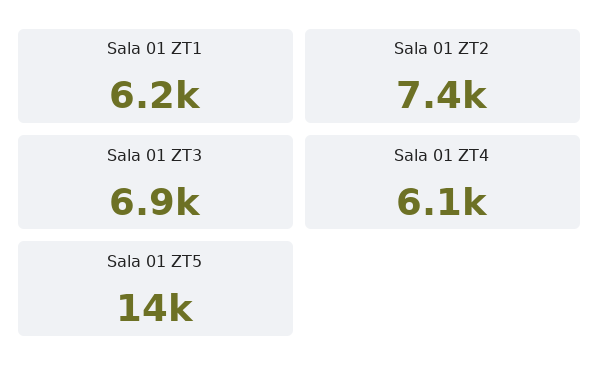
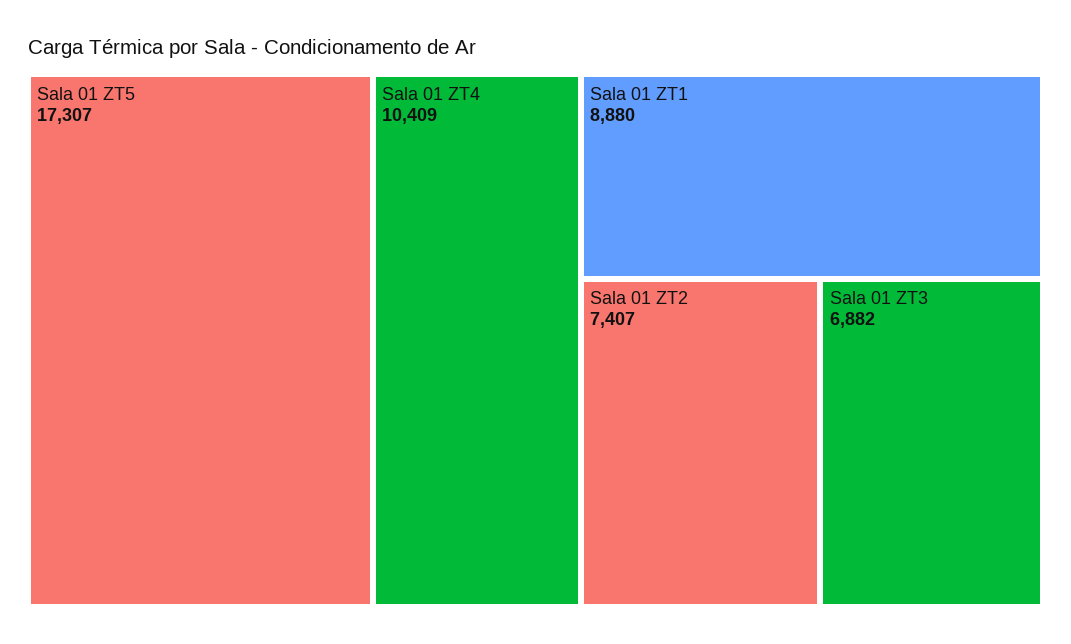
  {
-   "Sala 01 ZT1": 6200,
+   "Sala 01 ZT1": 8880,
    "Sala 01 ZT2": 7407,
    "Sala 01 ZT3": 6882,
-   "Sala 01 ZT4": 6100,
+   "Sala 01 ZT4": 10409,
-   "Sala 01 ZT5": 14000
+   "Sala 01 ZT5": 17307
  }

